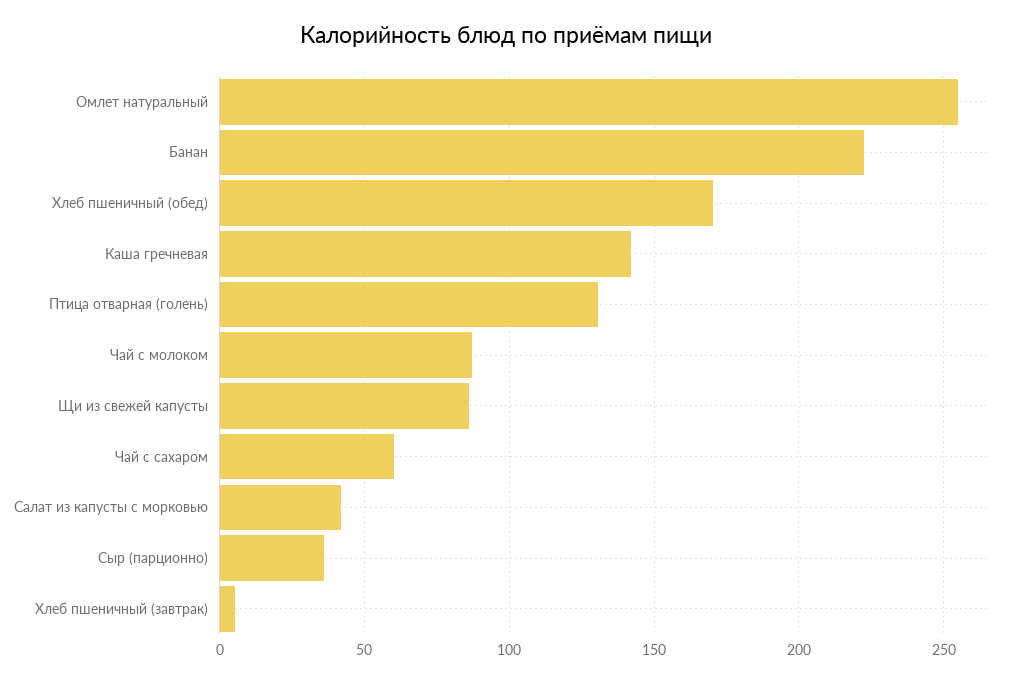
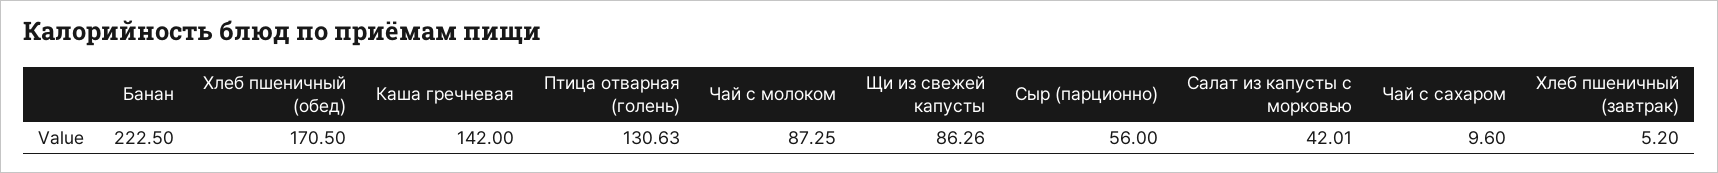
  {
-   "Омлет натуральный": 255,
    "Банан": 222.5,
    "Хлеб пшеничный (обед)": 170.5,
    "Каша гречневая": 142,
    "Птица отварная (голень)": 130.63,
    "Чай с молоком": 87.25,
    "Щи из свежей капусты": 86.26,
-   "Чай с сахаром": 60,
+   "Чай с сахаром": 9.6,
    "Салат из капусты с морковью": 42.01,
-   "Сыр (парционно)": 35,
+   "Сыр (парционно)": 56,
    "Хлеб пшеничный (завтрак)": 5.2
  }

